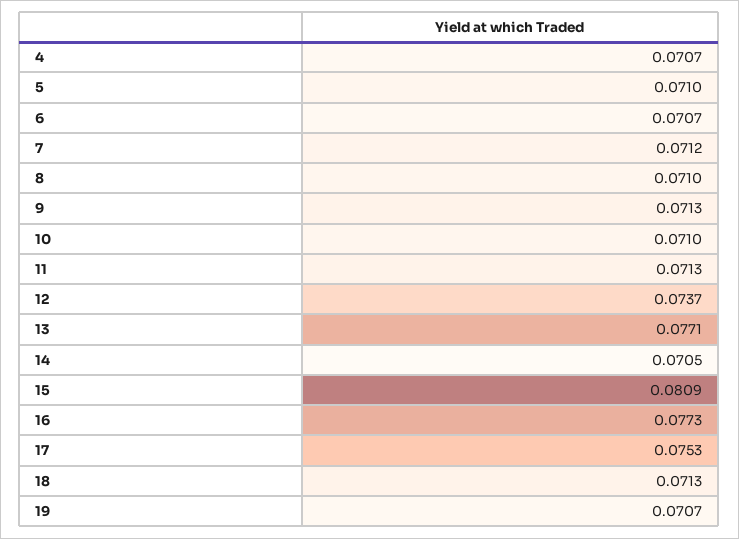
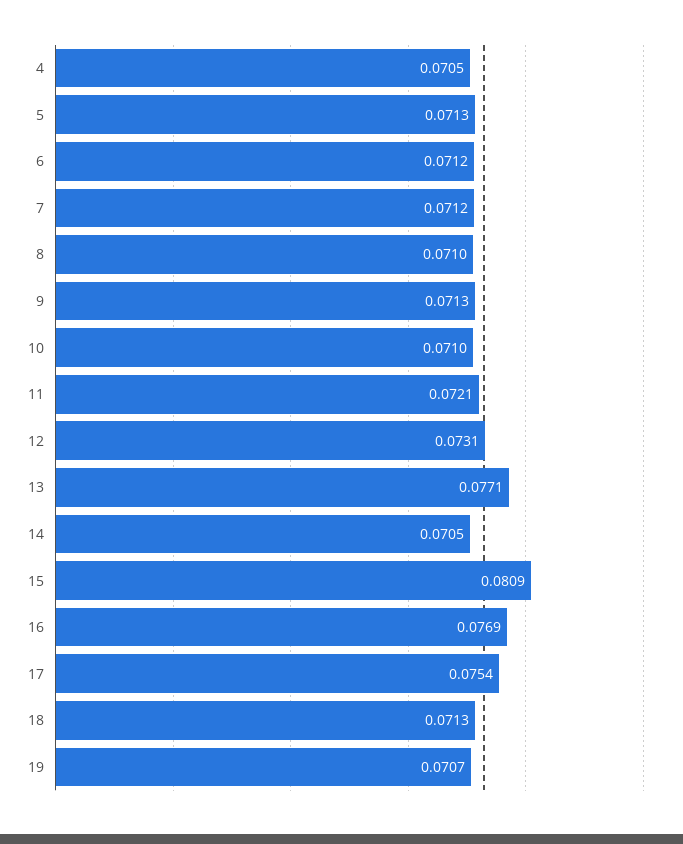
  {
-   "4": 0.0707,
+   "4": 0.0705,
-   "5": 0.071,
+   "5": 0.0713,
-   "6": 0.0707,
+   "6": 0.0712,
    "7": 0.0712,
    "8": 0.071,
    "9": 0.0713,
    "10": 0.071,
-   "11": 0.0713,
+   "11": 0.0721,
-   "12": 0.0737,
+   "12": 0.0731,
    "13": 0.0771,
    "14": 0.0705,
    "15": 0.0809,
-   "16": 0.0773,
+   "16": 0.0769,
-   "17": 0.0753,
+   "17": 0.0754,
    "18": 0.0713,
    "19": 0.0707
  }

